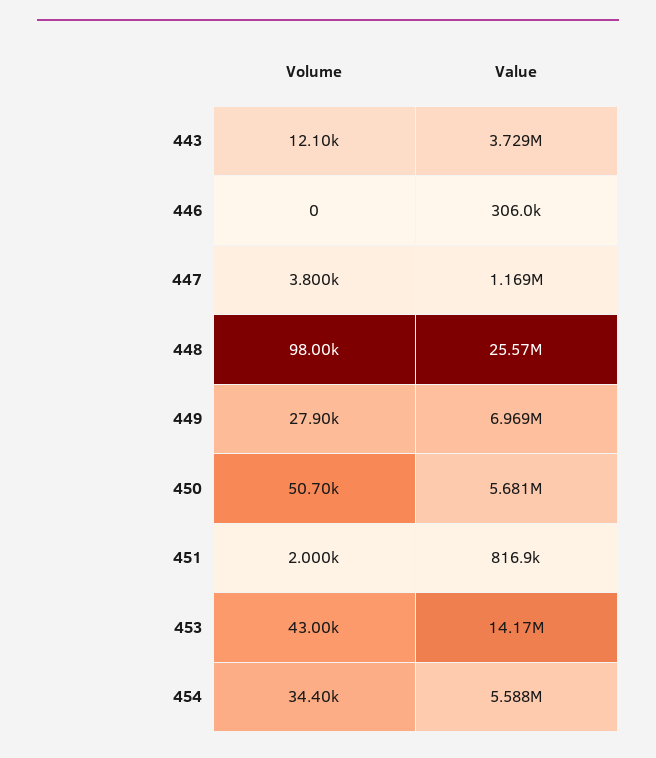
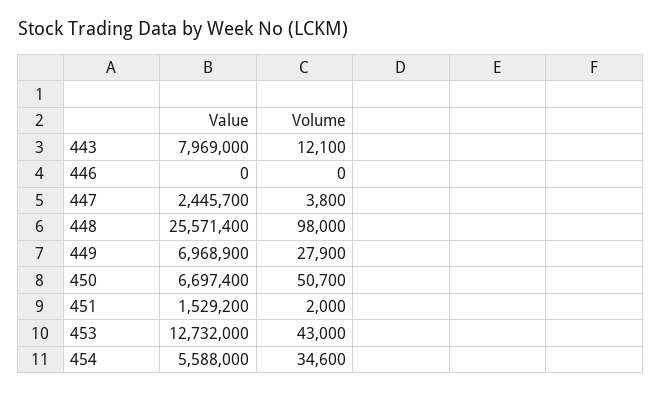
  {
    "Volume": {
      "443": 12100,
      "446": 0,
      "447": 3800,
      "448": 98000,
      "449": 27900,
      "450": 50700,
      "451": 2000,
      "453": 43000,
-     "454": 34400
+     "454": 34600
    },
    "Value": {
-     "443": 3729000,
+     "443": 7969000,
-     "446": 306000,
+     "446": 0,
-     "447": 1169000,
+     "447": 2445700,
      "448": 25571400,
      "449": 6968900,
-     "450": 5681000,
+     "450": 6697400,
-     "451": 816900,
+     "451": 1529200,
-     "453": 14170000,
+     "453": 12732000,
      "454": 5588000
    }
  }

